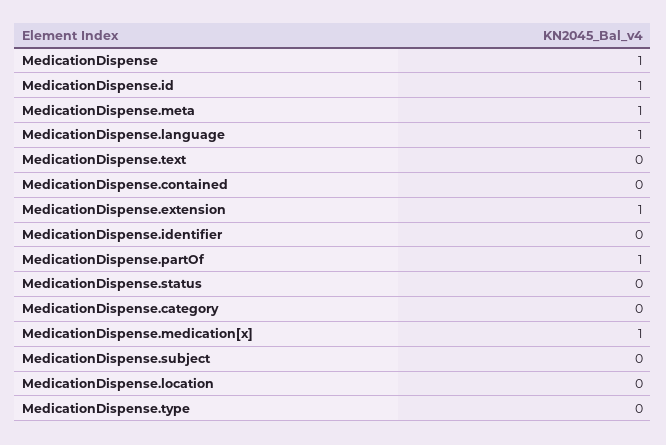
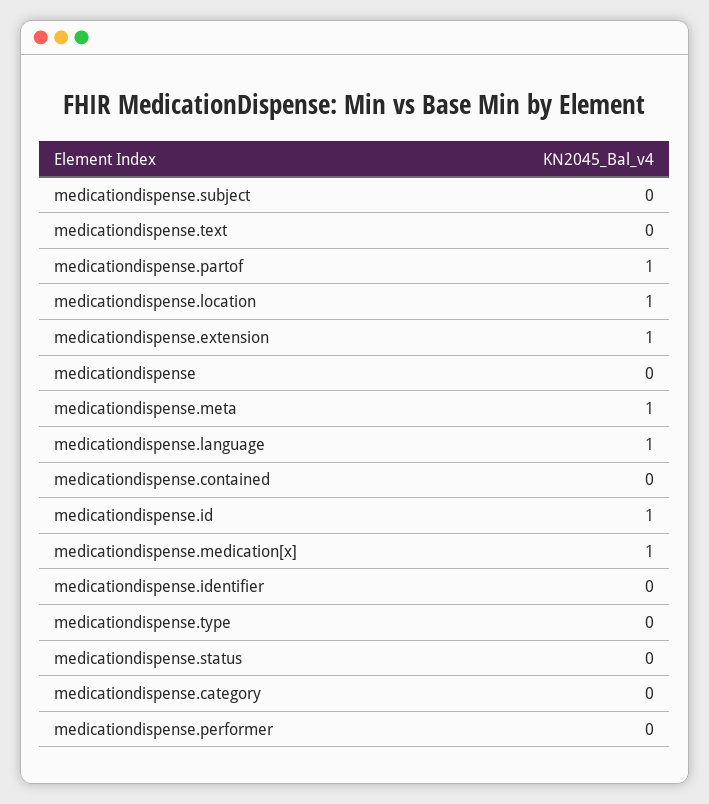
  {
-   "MedicationDispense": 1,
+   "MedicationDispense": 0,
    "MedicationDispense.id": 1,
    "MedicationDispense.meta": 1,
    "MedicationDispense.language": 1,
    "MedicationDispense.text": 0,
    "MedicationDispense.contained": 0,
    "MedicationDispense.extension": 1,
    "MedicationDispense.identifier": 0,
    "MedicationDispense.partOf": 1,
    "MedicationDispense.status": 0,
    "MedicationDispense.category": 0,
    "MedicationDispense.medication[x]": 1,
    "MedicationDispense.subject": 0,
-   "MedicationDispense.location": 0,
+   "MedicationDispense.location": 1,
-   "MedicationDispense.type": 0
+   "MedicationDispense.type": 0,
+   "medicationdispense.performer": 0
  }

